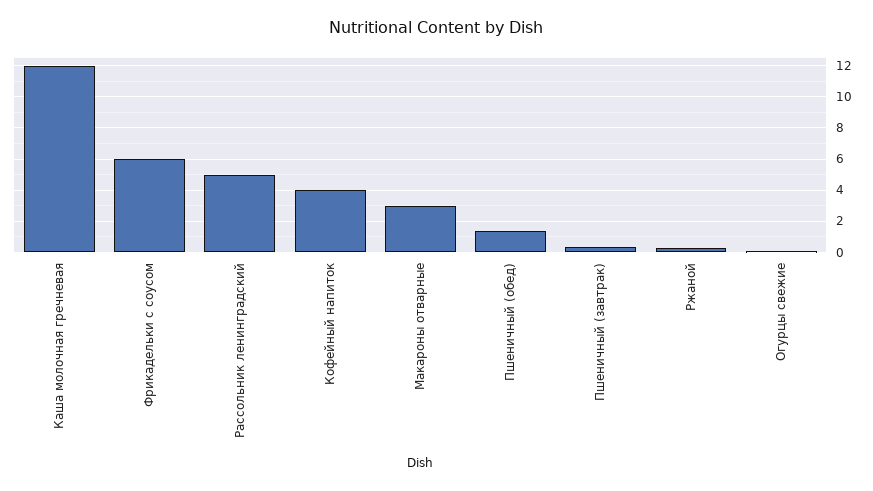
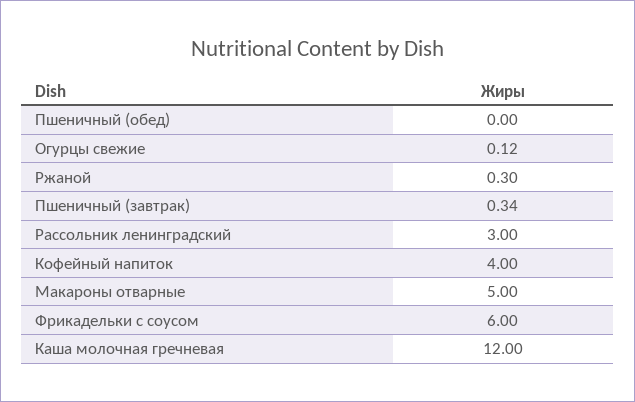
  {
    "Каша молочная гречневая": 12,
    "Фрикадельки с соусом": 6,
-   "Рассольник ленинградский": 5,
+   "Рассольник ленинградский": 3,
    "Кофейный напиток": 4,
-   "Макароны отварные": 3,
+   "Макароны отварные": 5,
-   "Пшеничный (обед)": 1.5,
+   "Пшеничный (обед)": 0,
    "Пшеничный (завтрак)": 0.34,
    "Ржаной": 0.3,
    "Огурцы свежие": 0.12
  }

